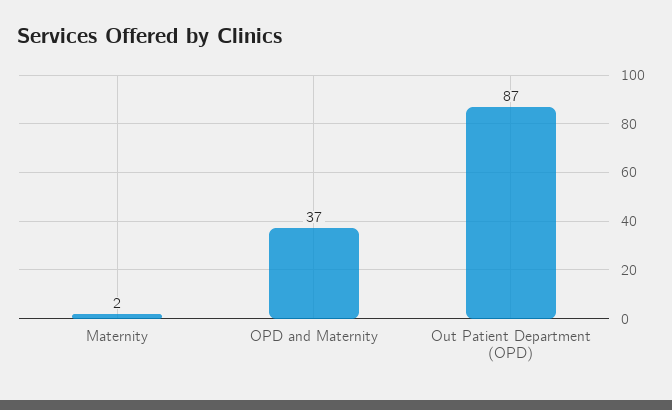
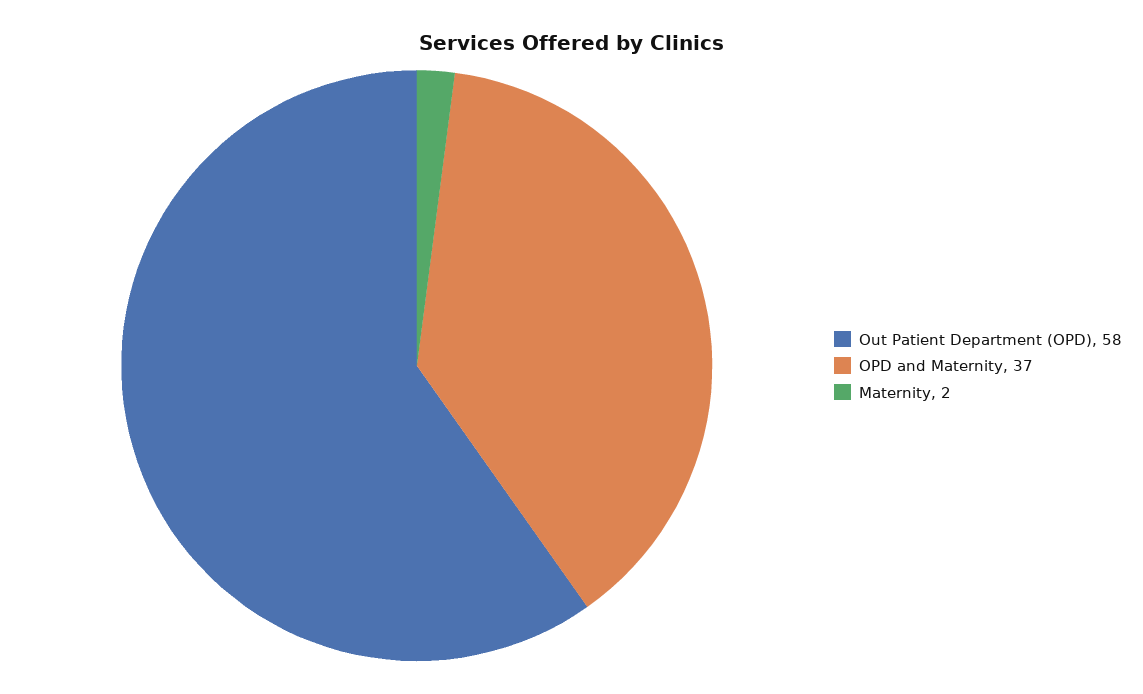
  {
    "Maternity": 2,
    "OPD and Maternity": 37,
-   "Out Patient Department (OPD)": 87
+   "Out Patient Department (OPD)": 58
  }

